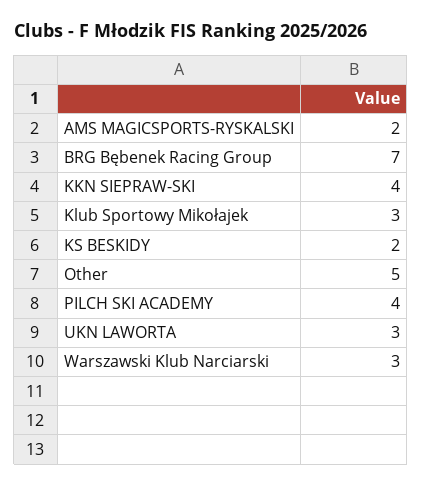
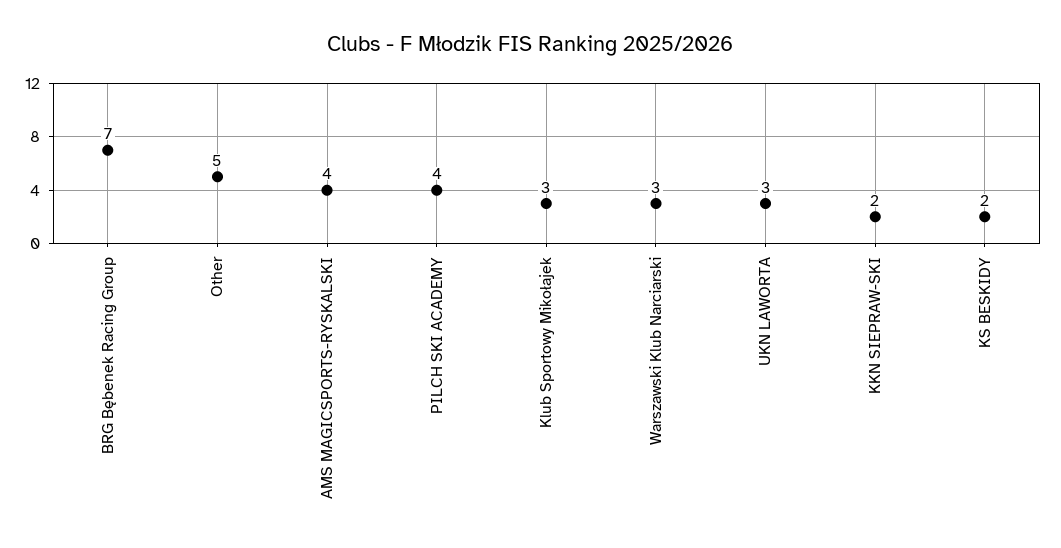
  {
-   "AMS MAGICSPORTS-RYSKALSKI": 2,
+   "AMS MAGICSPORTS-RYSKALSKI": 4,
    "BRG Bębenek Racing Group": 7,
-   "KKN SIEPRAW-SKI": 4,
+   "KKN SIEPRAW-SKI": 2,
    "Klub Sportowy Mikołajek": 3,
    "KS BESKIDY": 2,
    "Other": 5,
    "PILCH SKI ACADEMY": 4,
    "UKN LAWORTA": 3,
    "Warszawski Klub Narciarski": 3
  }

